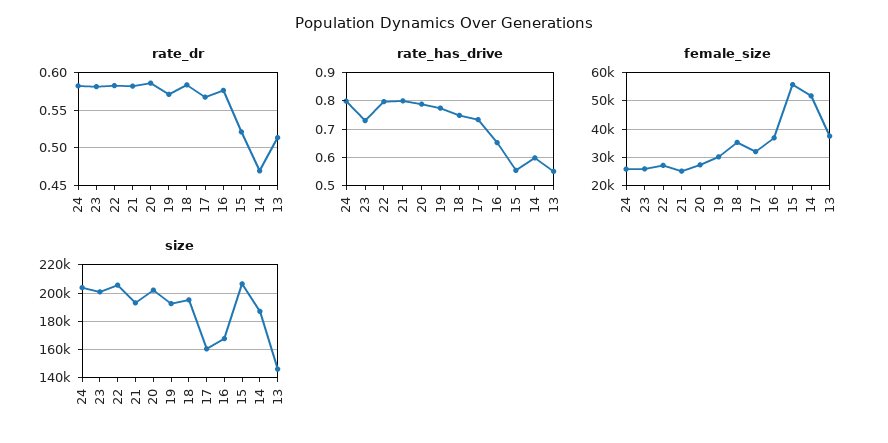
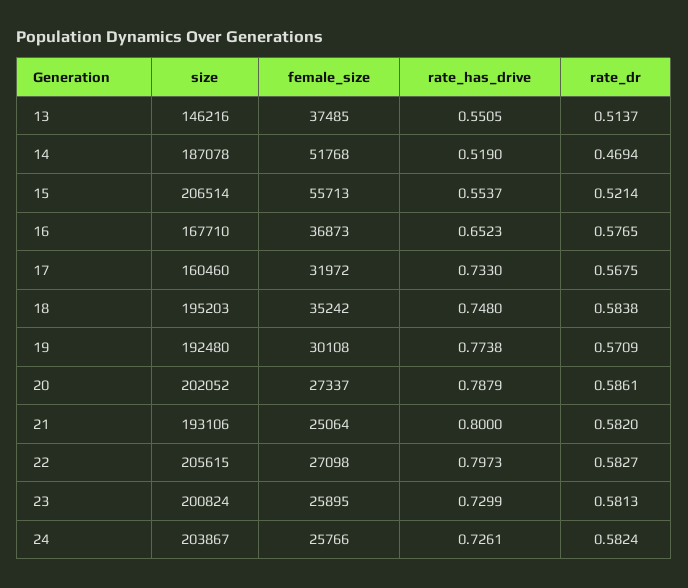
  {
    "rate_dr": {
      "24": 0.5824,
      "23": 0.5813,
      "22": 0.5827,
      "21": 0.582,
      "20": 0.5861,
      "19": 0.5709,
      "18": 0.5838,
      "17": 0.5675,
      "16": 0.5765,
      "15": 0.5214,
      "14": 0.4694,
      "13": 0.5137
    },
    "rate_has_drive": {
-     "24": 0.8,
+     "24": 0.7261,
      "23": 0.7299,
      "22": 0.7973,
      "21": 0.8,
      "20": 0.7879,
      "19": 0.7738,
      "18": 0.748,
      "17": 0.733,
      "16": 0.6523,
      "15": 0.5537,
-     "14": 0.6,
+     "14": 0.519,
      "13": 0.5505
    },
    "female_size": {
      "24": 25766,
      "23": 25895,
      "22": 27098,
      "21": 25064,
      "20": 27337,
      "19": 30108,
      "18": 35242,
      "17": 31972,
      "16": 36873,
      "15": 55713,
      "14": 51768,
      "13": 37485
    },
    "size": {
      "24": 203867,
      "23": 200824,
      "22": 205615,
      "21": 193106,
      "20": 202052,
      "19": 192480,
      "18": 195203,
      "17": 160460,
      "16": 167710,
      "15": 206514,
      "14": 187078,
      "13": 146216
    }
  }

